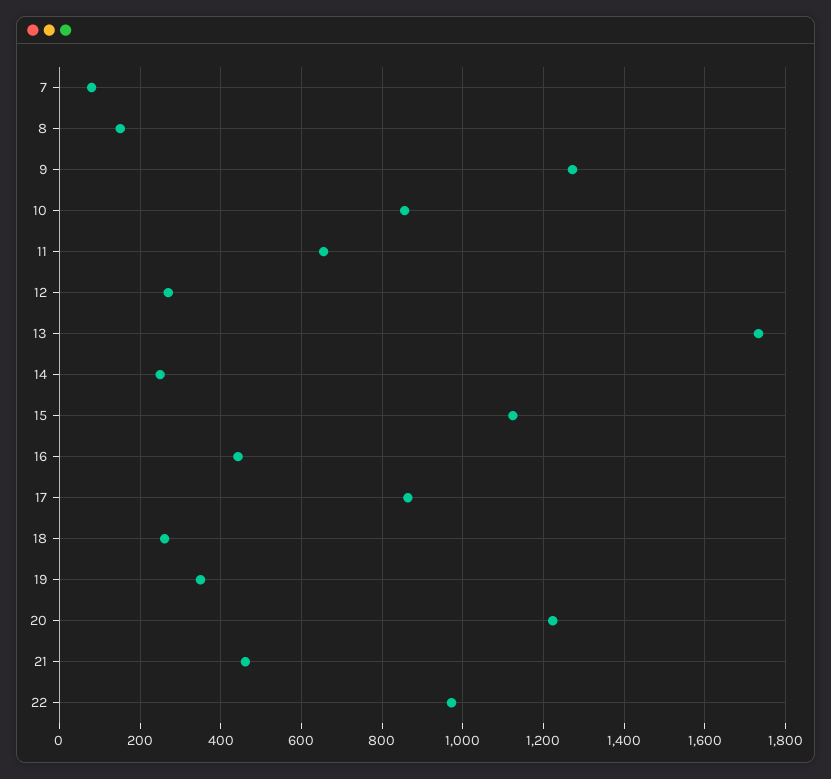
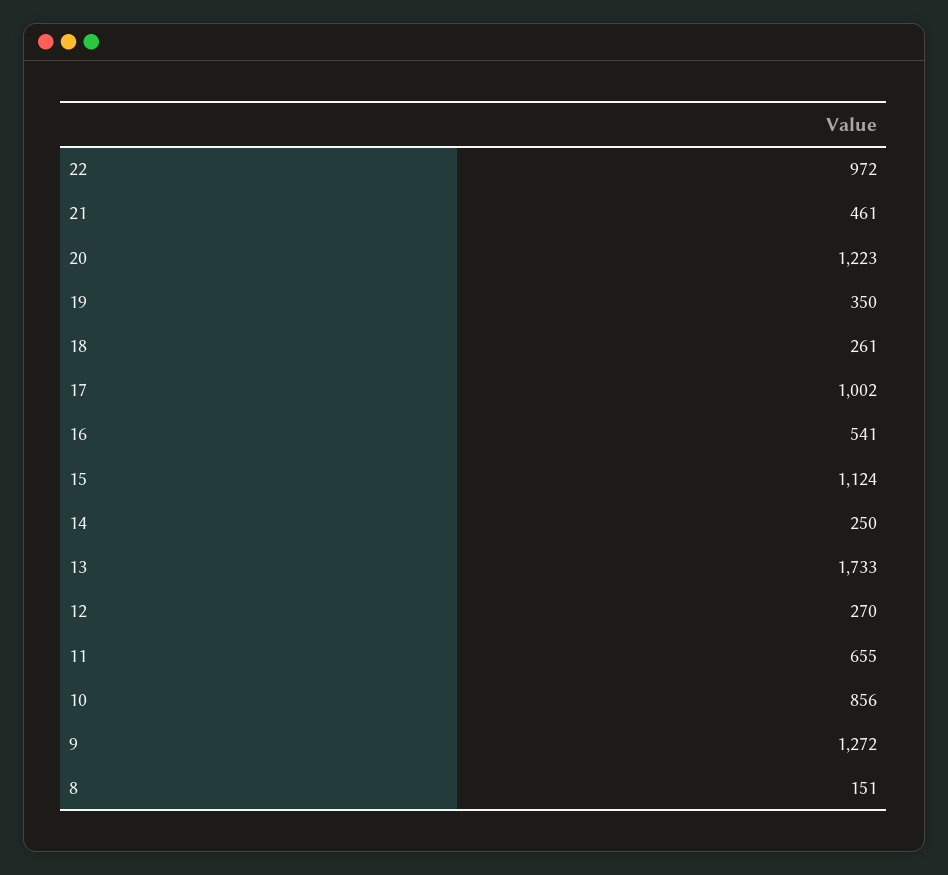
  {
-   "7": 80,
    "8": 151,
    "9": 1272,
    "10": 856,
    "11": 655,
    "12": 270,
    "13": 1733,
    "14": 250,
    "15": 1124,
-   "16": 440,
+   "16": 541,
-   "17": 860,
+   "17": 1002,
    "18": 261,
    "19": 350,
    "20": 1223,
    "21": 461,
    "22": 972
  }

